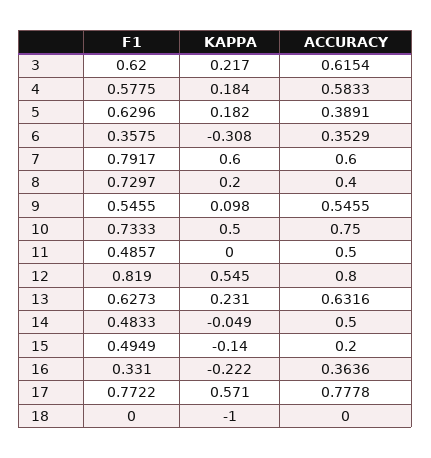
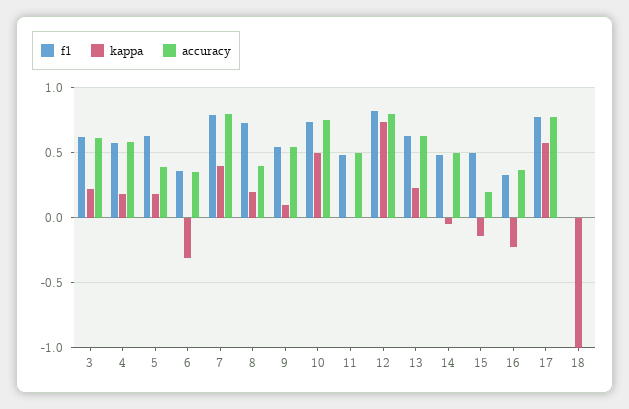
  {
    "F1": {
      "3": 0.62,
      "4": 0.5775,
      "5": 0.6296,
      "6": 0.3575,
      "7": 0.7917,
      "8": 0.7297,
      "9": 0.5455,
      "10": 0.7333,
      "11": 0.4857,
      "12": 0.819,
      "13": 0.6273,
      "14": 0.4833,
      "15": 0.4949,
      "16": 0.331,
      "17": 0.7722,
      "18": 0
    },
    "KAPPA": {
      "3": 0.217,
      "4": 0.184,
      "5": 0.182,
      "6": -0.308,
-     "7": 0.6,
+     "7": 0.4,
      "8": 0.2,
      "9": 0.098,
      "10": 0.5,
      "11": 0,
-     "12": 0.545,
+     "12": 0.75,
      "13": 0.231,
      "14": -0.049,
      "15": -0.14,
      "16": -0.222,
      "17": 0.571,
      "18": -1
    },
    "ACCURACY": {
      "3": 0.6154,
      "4": 0.5833,
      "5": 0.3891,
      "6": 0.3529,
-     "7": 0.6,
+     "7": 0.8,
      "8": 0.4,
      "9": 0.5455,
      "10": 0.75,
      "11": 0.5,
      "12": 0.8,
      "13": 0.6316,
      "14": 0.5,
      "15": 0.2,
      "16": 0.3636,
      "17": 0.7778,
      "18": 0
    }
  }

